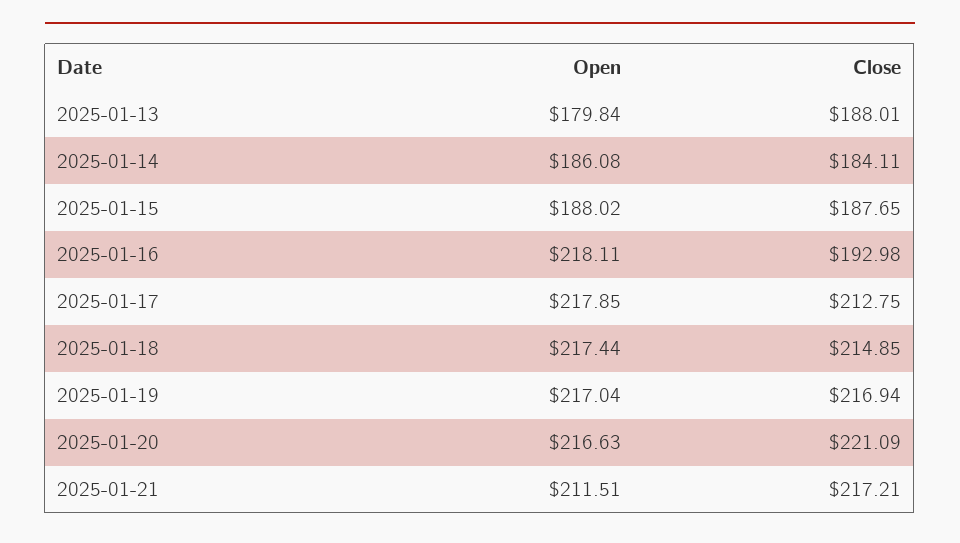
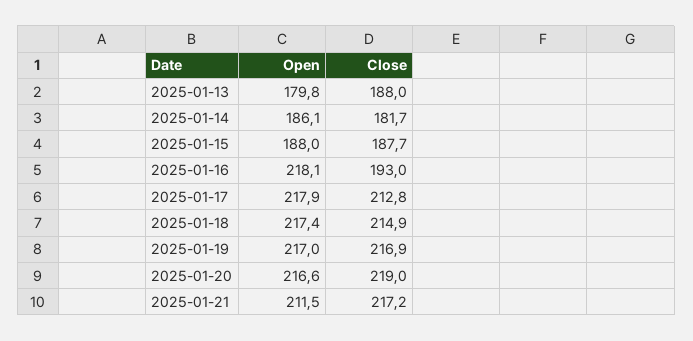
  {
    "Open": {
      "2025-01-13": 179.84,
      "2025-01-14": 186.08,
      "2025-01-15": 188.02,
      "2025-01-16": 218.11,
      "2025-01-17": 217.85,
      "2025-01-18": 217.44,
      "2025-01-19": 217.04,
      "2025-01-20": 216.63,
      "2025-01-21": 211.51
    },
    "Close": {
      "2025-01-13": 188.01,
-     "2025-01-14": 184.11,
+     "2025-01-14": 181.7,
      "2025-01-15": 187.65,
      "2025-01-16": 192.98,
      "2025-01-17": 212.75,
      "2025-01-18": 214.85,
      "2025-01-19": 216.94,
-     "2025-01-20": 221.09,
+     "2025-01-20": 219,
      "2025-01-21": 217.21
    }
  }

